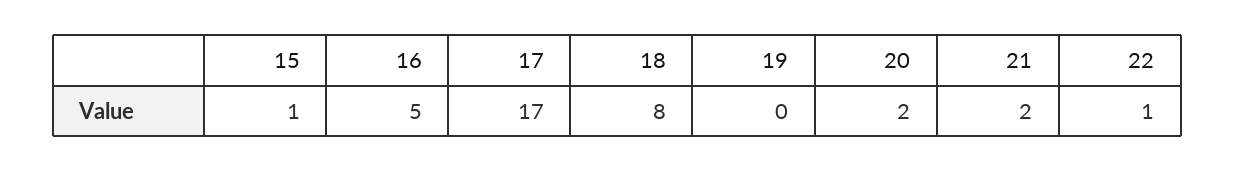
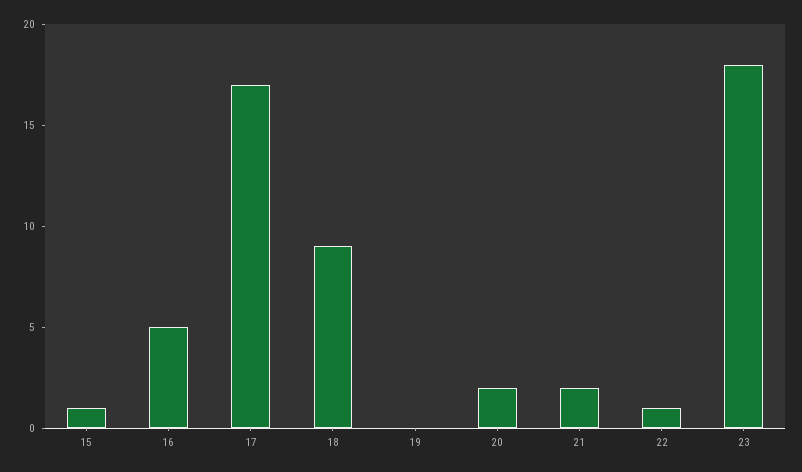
  {
    "15": 1,
    "16": 5,
    "17": 17,
-   "18": 8,
+   "18": 9,
    "19": 0,
    "20": 2,
    "21": 2,
-   "22": 1
+   "22": 1,
+   "23": 18
  }

